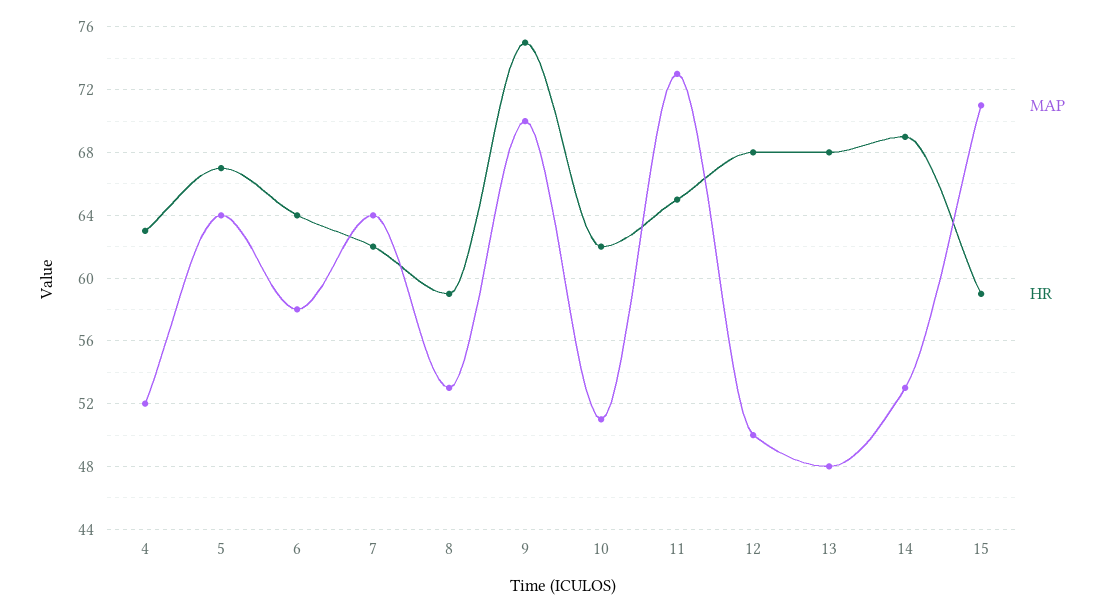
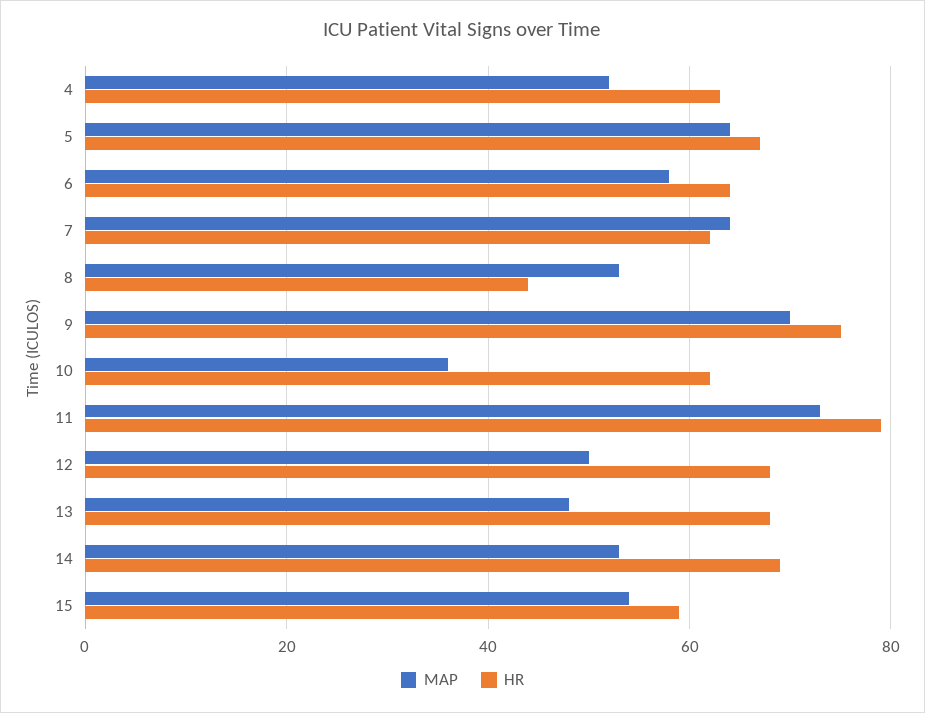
  {
    "MAP": {
      "4": 52,
      "5": 64,
      "6": 58,
      "7": 64,
      "8": 53,
      "9": 70,
-     "10": 51,
+     "10": 35,
      "11": 73,
      "12": 50,
      "13": 48,
      "14": 53,
-     "15": 71
+     "15": 55
    },
    "HR": {
      "4": 63,
      "5": 67,
      "6": 64,
      "7": 62,
-     "8": 59,
+     "8": 45,
      "9": 75,
      "10": 62,
-     "11": 65,
+     "11": 80,
      "12": 68,
      "13": 68,
      "14": 69,
      "15": 59
    }
  }

